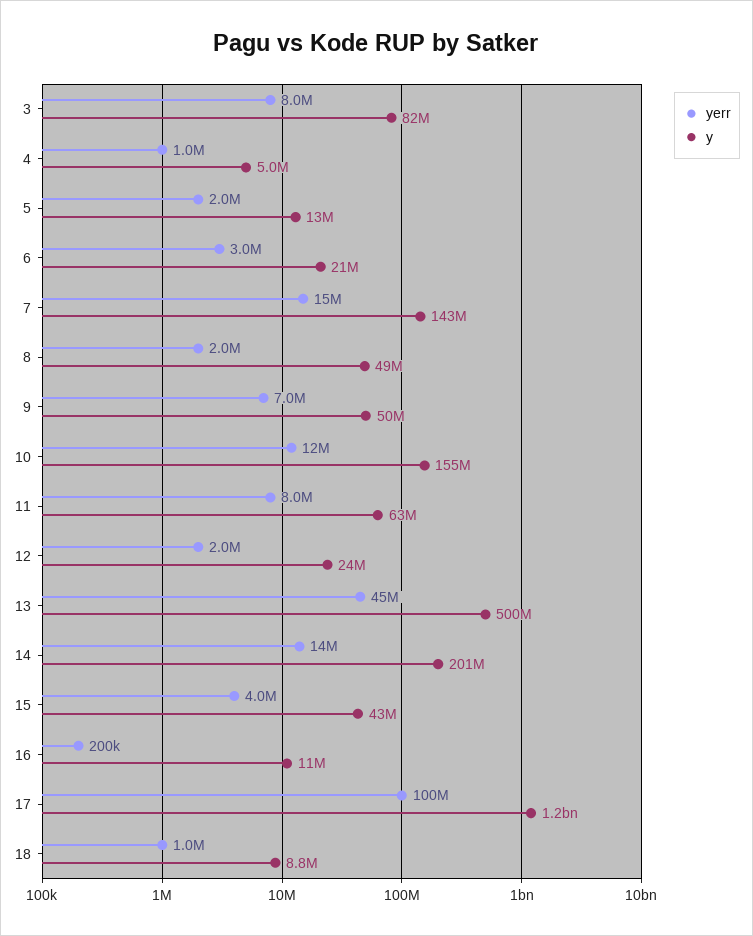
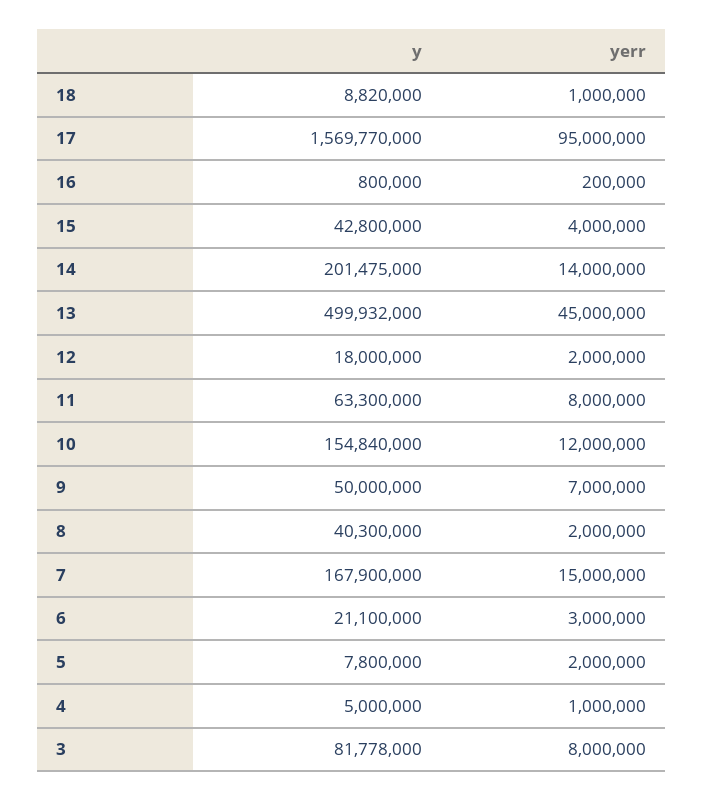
  {
    "yerr": {
      "3": 8000000,
      "4": 1000000,
      "5": 2000000,
      "6": 3000000,
      "7": 15000000,
      "8": 2000000,
      "9": 7000000,
      "10": 12000000,
      "11": 8000000,
      "12": 2000000,
      "13": 45000000,
      "14": 14000000,
      "15": 4000000,
      "16": 200000,
-     "17": 100000000,
+     "17": 95000000,
      "18": 1000000
    },
    "y": {
      "3": 81778000,
      "4": 5000000,
-     "5": 13000000,
+     "5": 7800000,
      "6": 21100000,
-     "7": 143000000,
+     "7": 167900000,
-     "8": 49000000,
+     "8": 40300000,
      "9": 50000000,
      "10": 154840000,
      "11": 63300000,
-     "12": 24000000,
+     "12": 18000000,
      "13": 499932000,
      "14": 201475000,
      "15": 42800000,
-     "16": 11000000,
+     "16": 800000,
-     "17": 1200000000,
+     "17": 1569770000,
      "18": 8820000
    }
  }

